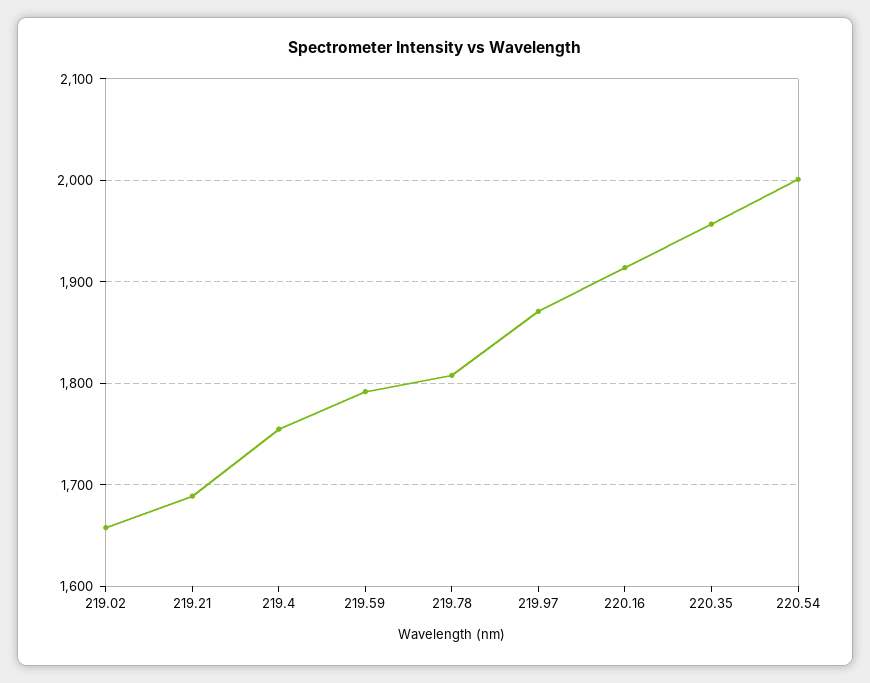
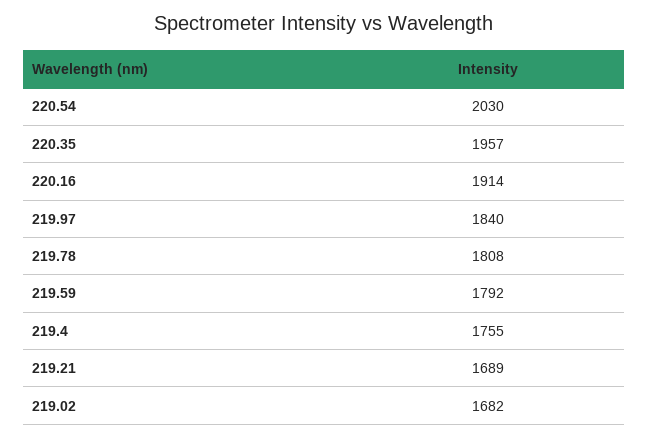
  {
-   "219.02": 1660,
+   "219.02": 1682,
    "219.21": 1689,
    "219.4": 1755,
    "219.59": 1792,
    "219.78": 1808,
-   "219.97": 1870,
+   "219.97": 1840,
    "220.16": 1914,
    "220.35": 1957,
-   "220.54": 2000
+   "220.54": 2030
  }

